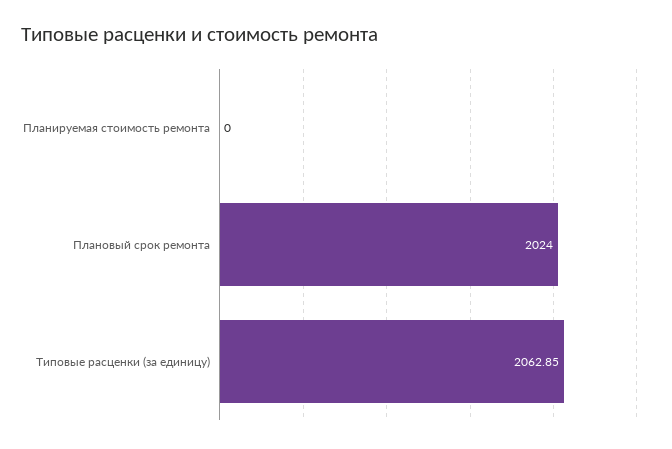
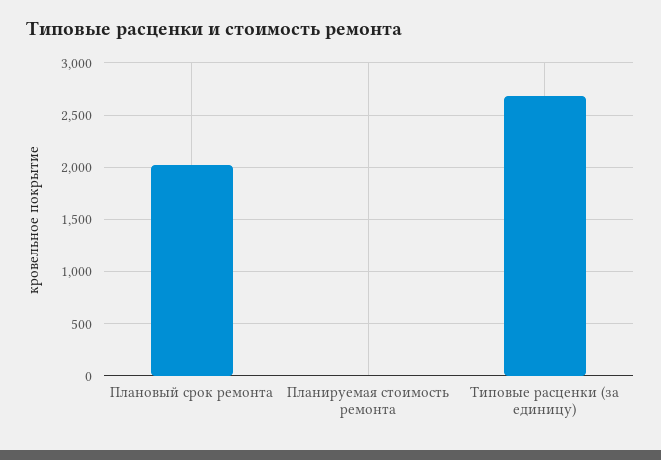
  {
    "Планируемая стоимость ремонта": 0,
    "Плановый срок ремонта": 2024,
-   "Типовые расценки (за единицу)": 2062.85
+   "Типовые расценки (за единицу)": 2700
  }

